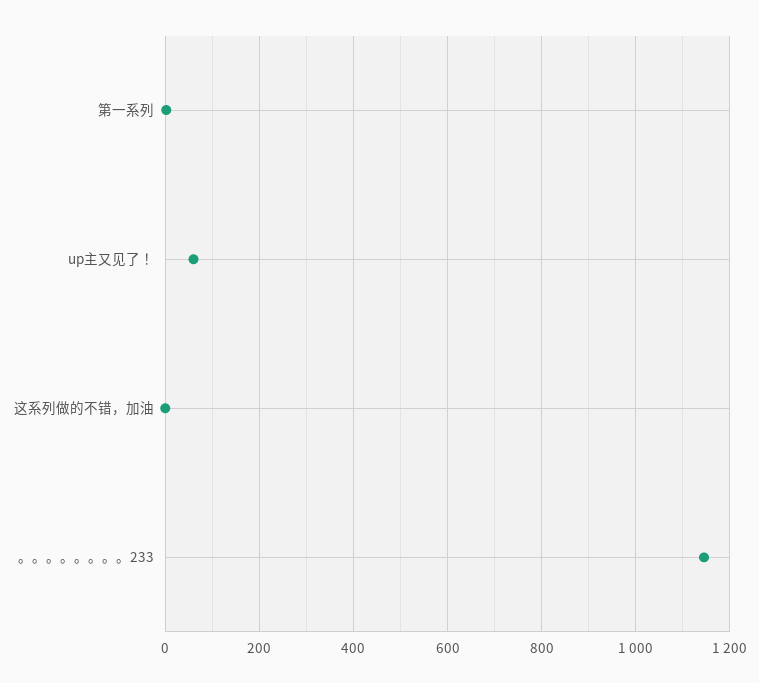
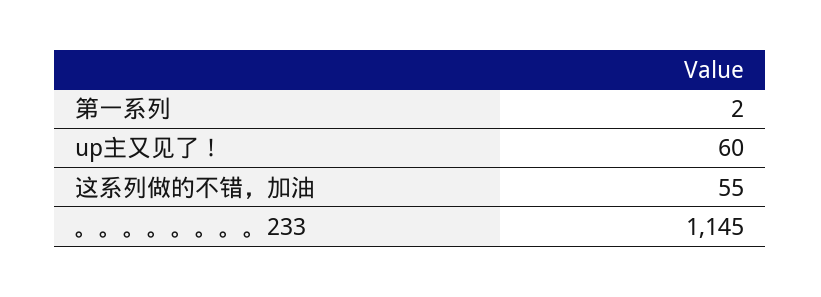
  {
    "第一系列": 2,
    "up主又见了！": 60,
-   "这系列做的不错，加油": 0,
+   "这系列做的不错，加油": 55,
    "。。。。。。。。233": 1145
  }

